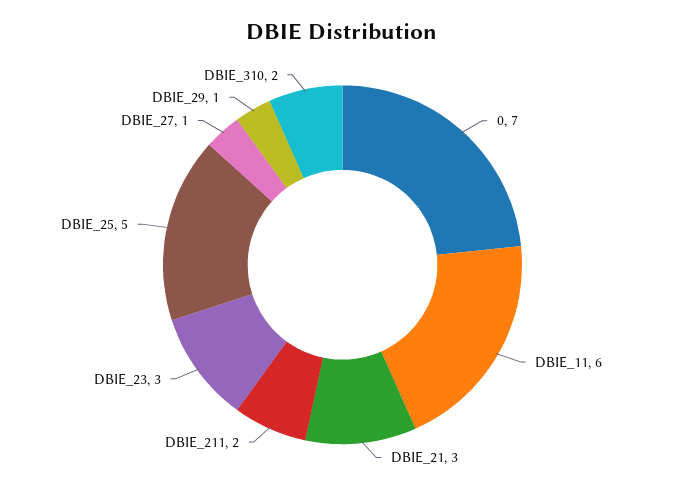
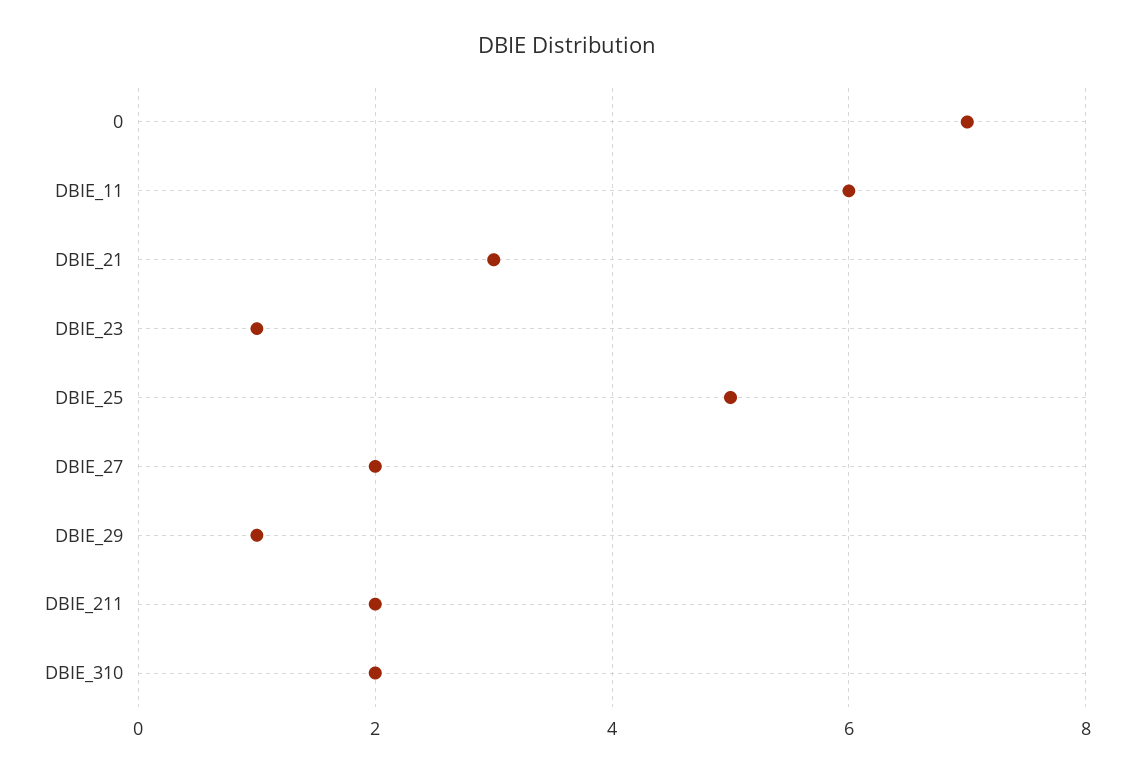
  {
    "0": 7,
    "DBIE_11": 6,
    "DBIE_21": 3,
    "DBIE_211": 2,
-   "DBIE_23": 3,
+   "DBIE_23": 1,
    "DBIE_25": 5,
-   "DBIE_27": 1,
+   "DBIE_27": 2,
    "DBIE_29": 1,
    "DBIE_310": 2
  }

